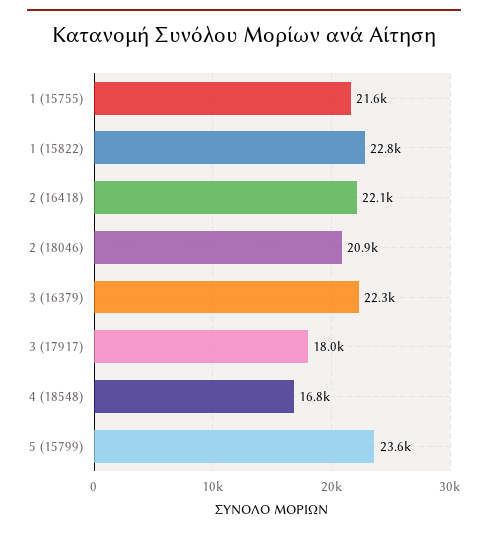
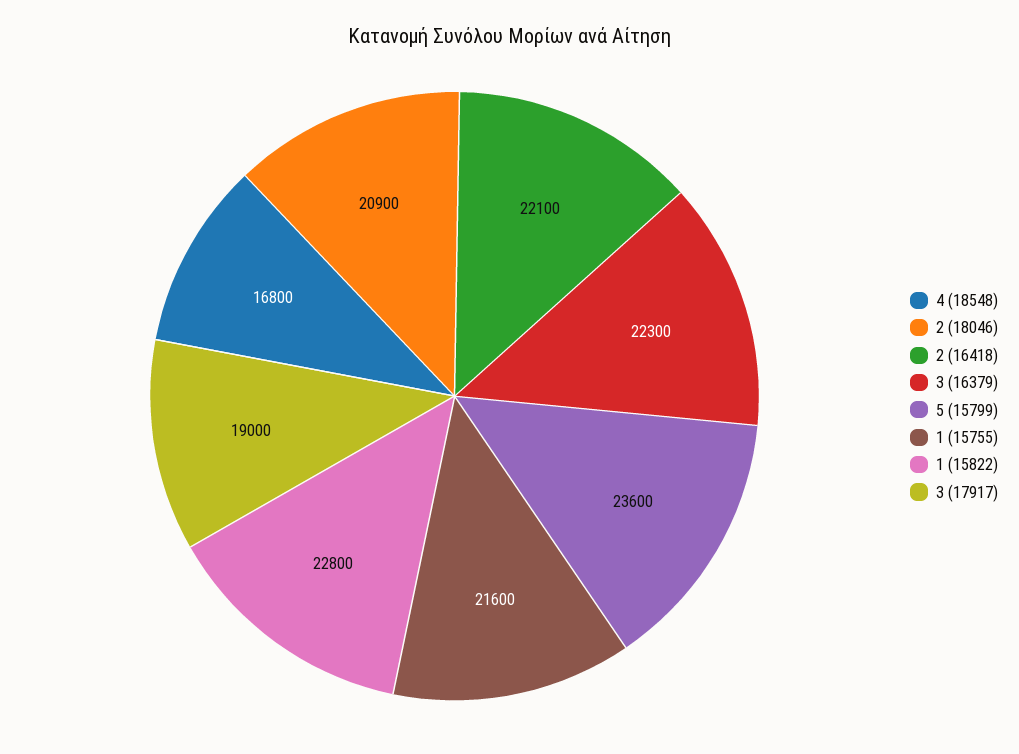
  {
    "1 (15755)": 21600,
    "1 (15822)": 22800,
    "2 (16418)": 22100,
    "2 (18046)": 20900,
    "3 (16379)": 22300,
-   "3 (17917)": 18000,
+   "3 (17917)": 19000,
    "4 (18548)": 16800,
    "5 (15799)": 23600
  }

